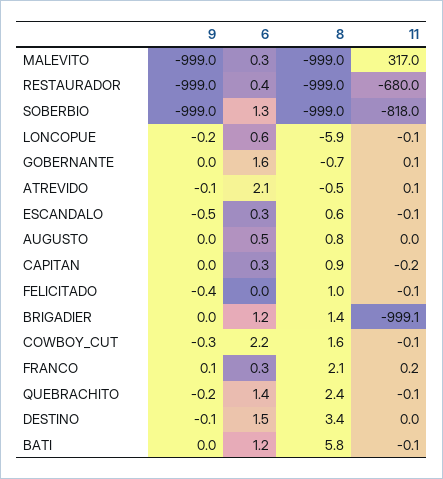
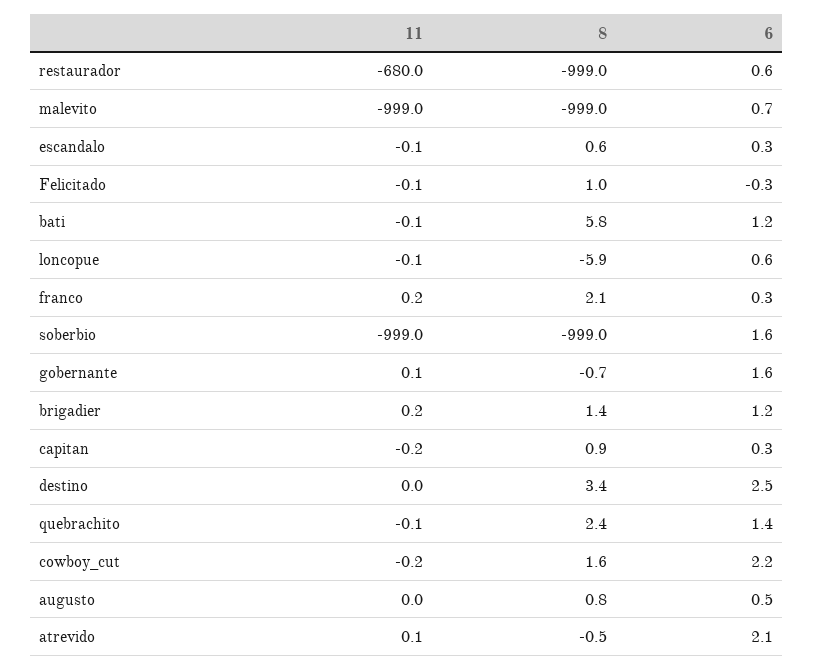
  {
-   "9": {
-     "MALEVITO": -999,
-     "RESTAURADOR": -999,
-     "SOBERBIO": -999,
-     "LONCOPUE": -0.2,
-     "GOBERNANTE": 0,
-     "ATREVIDO": -0.1,
-     "ESCANDALO": -0.5,
-     "AUGUSTO": 0,
-     "CAPITAN": 0,
-     "FELICITADO": -0.4,
-     "BRIGADIER": 0,
-     "COWBOY_CUT": -0.3,
-     "FRANCO": 0.1,
-     "QUEBRACHITO": -0.2,
-     "DESTINO": -0.1,
-     "BATI": 0
-   },
    "6": {
-     "MALEVITO": 0.3,
+     "MALEVITO": 0.7,
-     "RESTAURADOR": 0.4,
+     "RESTAURADOR": 0.6,
-     "SOBERBIO": 1.3,
+     "SOBERBIO": 1.6,
      "LONCOPUE": 0.6,
      "GOBERNANTE": 1.6,
      "ATREVIDO": 2.1,
      "ESCANDALO": 0.3,
      "AUGUSTO": 0.5,
      "CAPITAN": 0.3,
-     "FELICITADO": 0,
+     "FELICITADO": -0.3,
      "BRIGADIER": 1.2,
      "COWBOY_CUT": 2.2,
      "FRANCO": 0.3,
      "QUEBRACHITO": 1.4,
-     "DESTINO": 1.5,
+     "DESTINO": 2.5,
      "BATI": 1.2
    },
    "8": {
      "MALEVITO": -999,
      "RESTAURADOR": -999,
      "SOBERBIO": -999,
      "LONCOPUE": -5.9,
      "GOBERNANTE": -0.7,
      "ATREVIDO": -0.5,
      "ESCANDALO": 0.6,
      "AUGUSTO": 0.8,
      "CAPITAN": 0.9,
      "FELICITADO": 1,
      "BRIGADIER": 1.4,
      "COWBOY_CUT": 1.6,
      "FRANCO": 2.1,
      "QUEBRACHITO": 2.4,
      "DESTINO": 3.4,
      "BATI": 5.8
    },
    "11": {
-     "MALEVITO": 317,
+     "MALEVITO": -999,
      "RESTAURADOR": -680,
-     "SOBERBIO": -818,
+     "SOBERBIO": -999,
      "LONCOPUE": -0.1,
      "GOBERNANTE": 0.1,
      "ATREVIDO": 0.1,
      "ESCANDALO": -0.1,
      "AUGUSTO": 0,
      "CAPITAN": -0.2,
      "FELICITADO": -0.1,
-     "BRIGADIER": -999.1,
+     "BRIGADIER": 0.2,
-     "COWBOY_CUT": -0.1,
+     "COWBOY_CUT": -0.2,
      "FRANCO": 0.2,
      "QUEBRACHITO": -0.1,
      "DESTINO": 0,
      "BATI": -0.1
    }
  }

